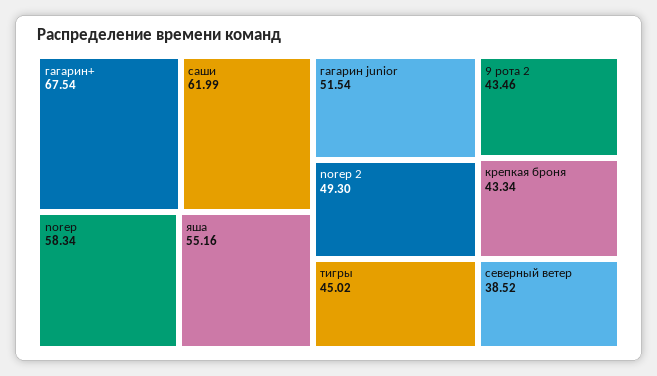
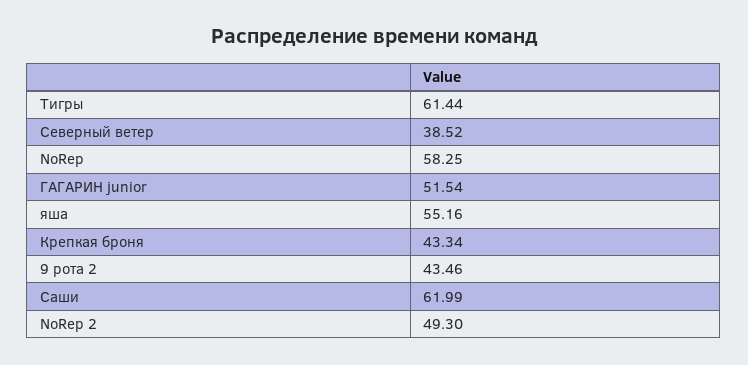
  {
-   "гагарин+": 67.54,
    "саши": 61.99,
-   "norep": 58.34,
+   "norep": 58.25,
    "яша": 55.16,
    "гагарин junior": 51.54,
    "norep 2": 49.3,
-   "тигры": 45.02,
+   "тигры": 61.44,
    "9 рота 2": 43.46,
    "крепкая броня": 43.34,
    "северный ветер": 38.52
  }

